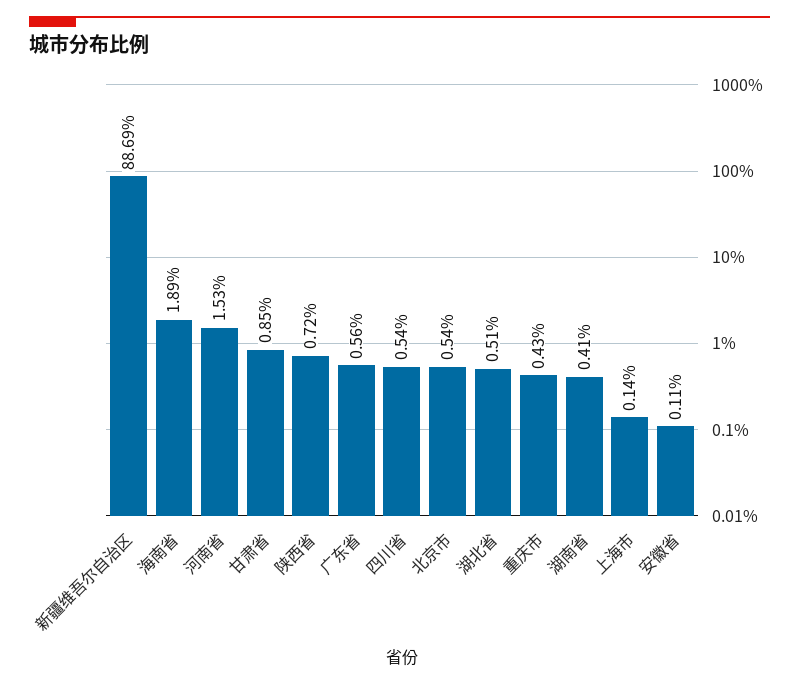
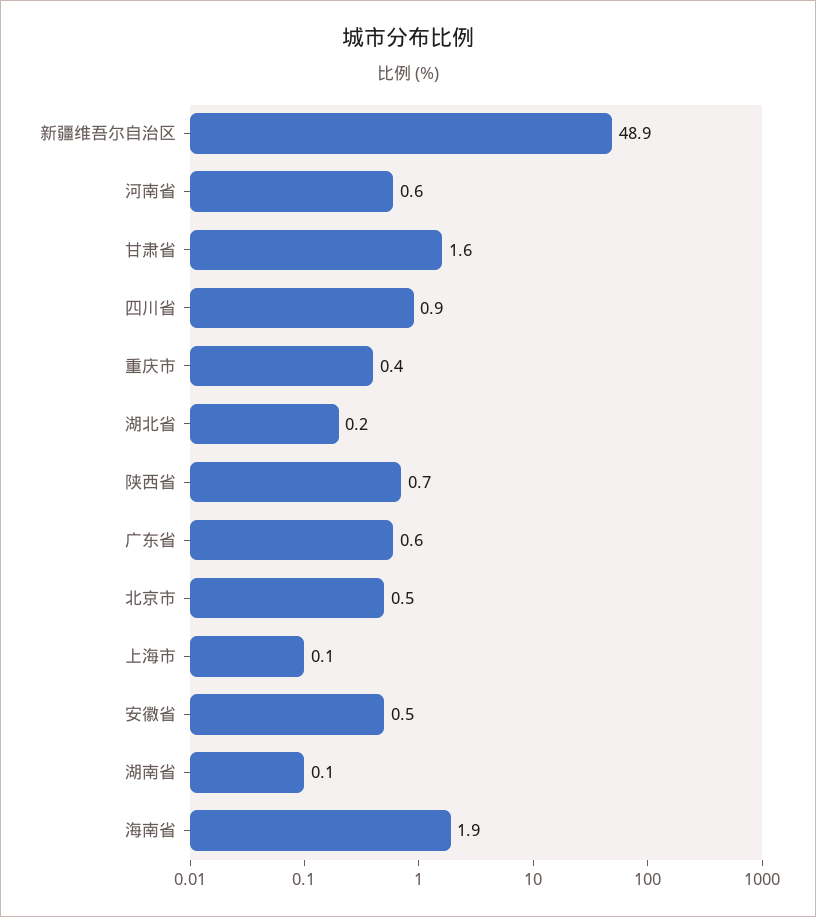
  {
-   "新疆维吾尔自治区": 88.69,
+   "新疆维吾尔自治区": 48.9,
    "海南省": 1.89,
-   "河南省": 1.53,
+   "河南省": 0.6,
-   "甘肃省": 0.85,
+   "甘肃省": 1.6,
    "陕西省": 0.72,
    "广东省": 0.56,
-   "四川省": 0.54,
+   "四川省": 0.9,
    "北京市": 0.54,
-   "湖北省": 0.51,
+   "湖北省": 0.2,
    "重庆市": 0.43,
-   "湖南省": 0.41,
+   "湖南省": 0.1,
    "上海市": 0.14,
-   "安徽省": 0.11
+   "安徽省": 0.5
  }

